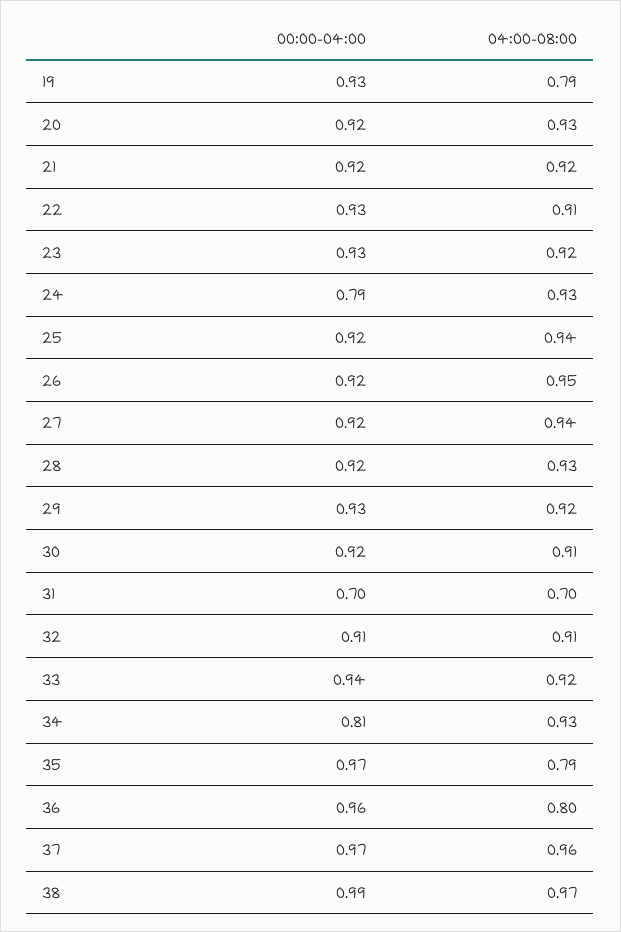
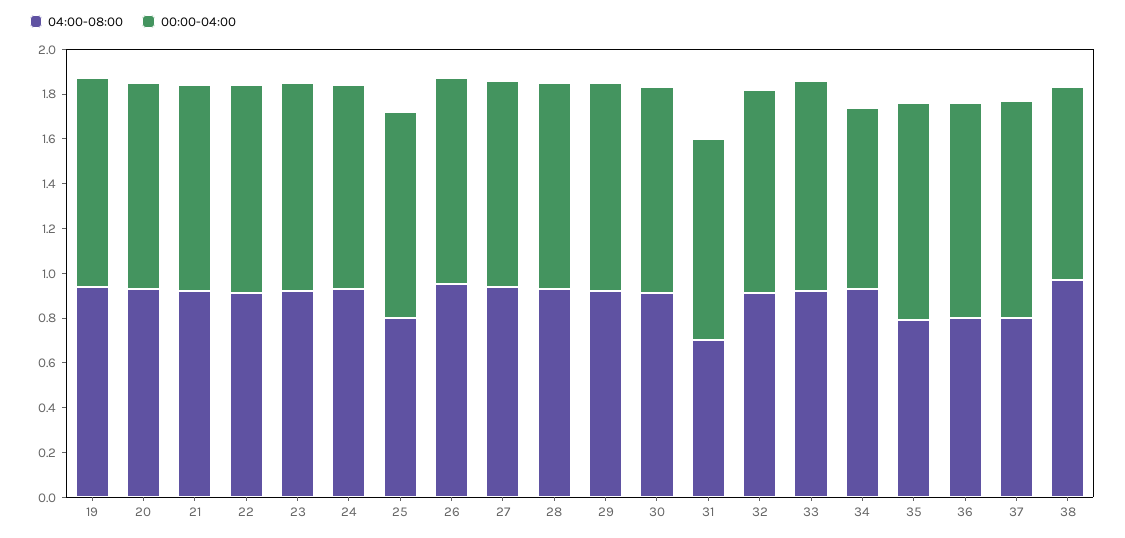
  {
    "00:00-04:00": {
      "19": 0.93,
      "20": 0.92,
      "21": 0.92,
      "22": 0.93,
      "23": 0.93,
-     "24": 0.79,
+     "24": 0.9,
      "25": 0.92,
      "26": 0.92,
      "27": 0.92,
      "28": 0.92,
      "29": 0.93,
      "30": 0.92,
-     "31": 0.7,
+     "31": 0.9,
      "32": 0.91,
      "33": 0.94,
      "34": 0.81,
      "35": 0.97,
      "36": 0.96,
      "37": 0.97,
-     "38": 0.99
+     "38": 0.85
    },
    "04:00-08:00": {
-     "19": 0.79,
+     "19": 0.95,
      "20": 0.93,
      "21": 0.92,
      "22": 0.91,
      "23": 0.92,
      "24": 0.93,
-     "25": 0.94,
+     "25": 0.8,
      "26": 0.95,
      "27": 0.94,
      "28": 0.93,
      "29": 0.92,
      "30": 0.91,
      "31": 0.7,
      "32": 0.91,
      "33": 0.92,
      "34": 0.93,
      "35": 0.79,
      "36": 0.8,
-     "37": 0.96,
+     "37": 0.8,
      "38": 0.97
    }
  }

